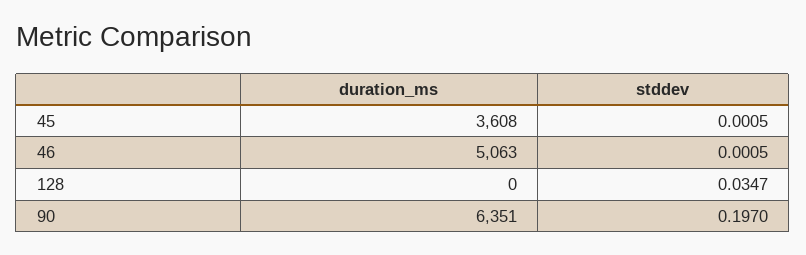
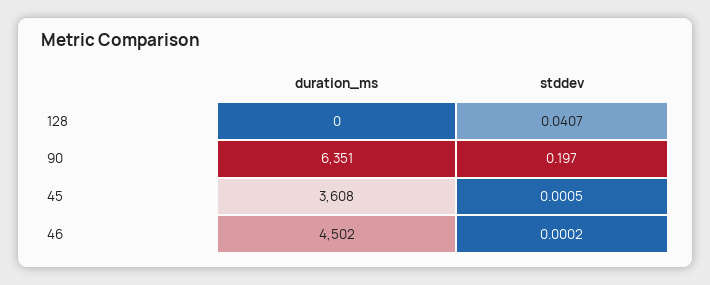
  {
    "duration_ms": {
      "45": 3608,
-     "46": 5063,
+     "46": 4502,
      "128": 0,
      "90": 6351
    },
    "stddev": {
      "45": 0.0005,
-     "46": 0.0005,
+     "46": 0.0002,
-     "128": 0.0347,
+     "128": 0.0407,
      "90": 0.197
    }
  }

